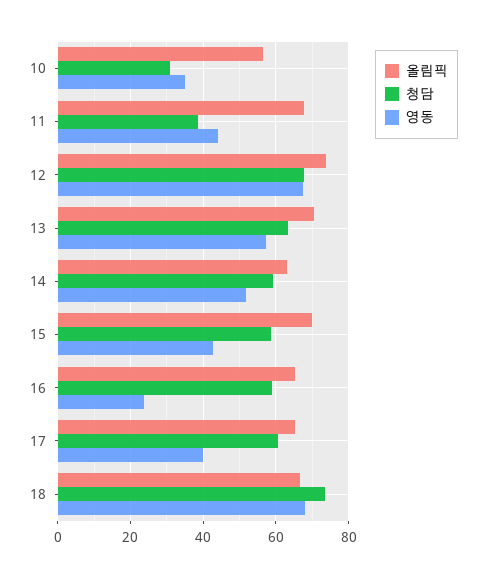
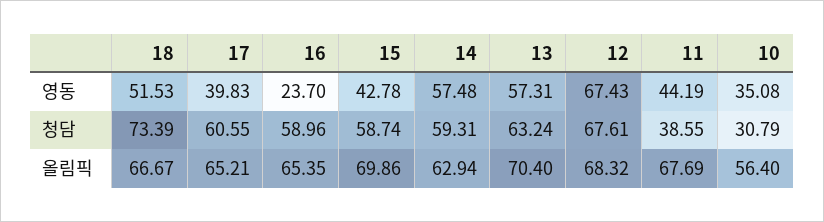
  {
    "올림픽": {
      "10": 56.4,
      "11": 67.69,
-     "12": 74,
+     "12": 68.32,
      "13": 70.4,
      "14": 62.94,
      "15": 69.86,
      "16": 65.35,
      "17": 65.21,
      "18": 66.67
    },
    "청담": {
      "10": 30.79,
      "11": 38.55,
      "12": 67.61,
      "13": 63.24,
      "14": 59.31,
      "15": 58.74,
      "16": 58.96,
      "17": 60.55,
      "18": 73.39
    },
    "영동": {
      "10": 35.08,
      "11": 44.19,
      "12": 67.43,
      "13": 57.31,
-     "14": 52,
+     "14": 57.48,
      "15": 42.78,
      "16": 23.7,
      "17": 39.83,
-     "18": 68
+     "18": 51.53
    }
  }

